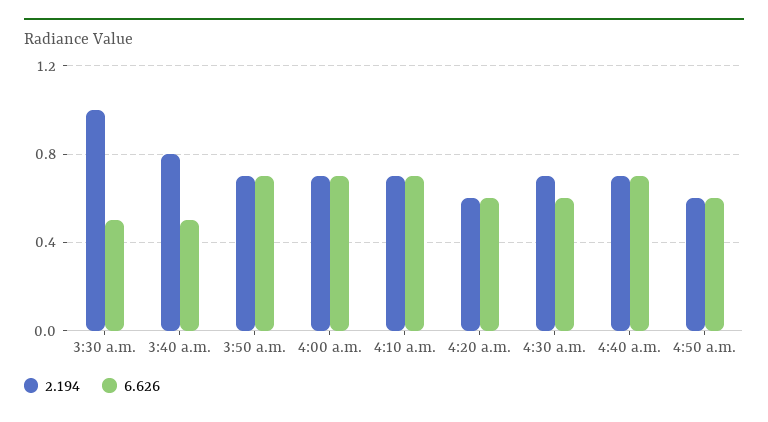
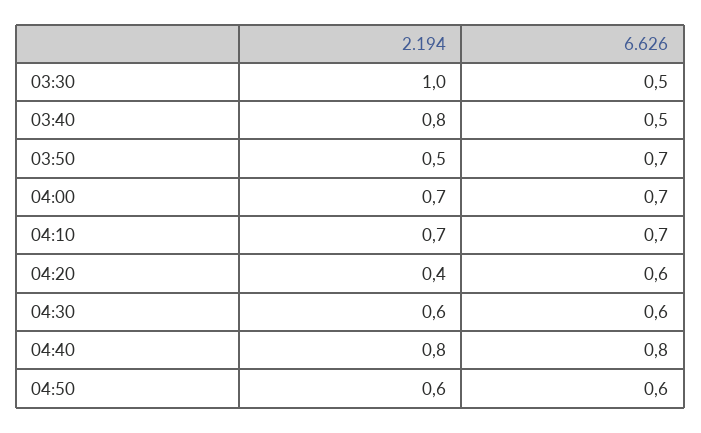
  {
    "2.194": {
      "3:30 a.m.": 1,
      "3:40 a.m.": 0.8,
-     "3:50 a.m.": 0.7,
+     "3:50 a.m.": 0.5,
      "4:00 a.m.": 0.7,
      "4:10 a.m.": 0.7,
-     "4:20 a.m.": 0.6,
+     "4:20 a.m.": 0.4,
-     "4:30 a.m.": 0.7,
+     "4:30 a.m.": 0.6,
-     "4:40 a.m.": 0.7,
+     "4:40 a.m.": 0.8,
      "4:50 a.m.": 0.6
    },
    "6.626": {
      "3:30 a.m.": 0.5,
      "3:40 a.m.": 0.5,
      "3:50 a.m.": 0.7,
      "4:00 a.m.": 0.7,
      "4:10 a.m.": 0.7,
      "4:20 a.m.": 0.6,
      "4:30 a.m.": 0.6,
-     "4:40 a.m.": 0.7,
+     "4:40 a.m.": 0.8,
      "4:50 a.m.": 0.6
    }
  }

